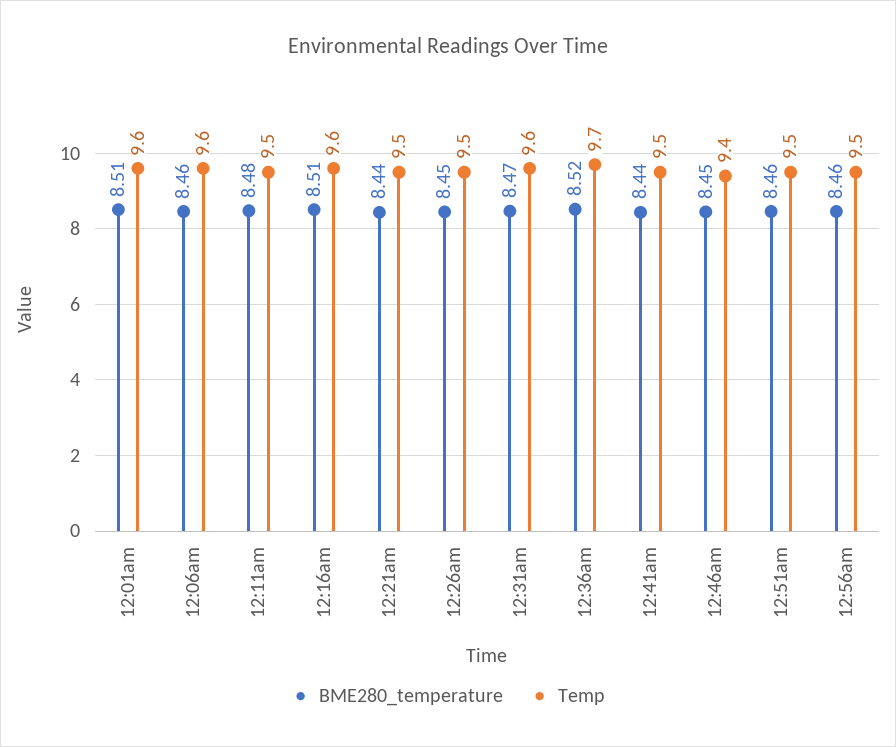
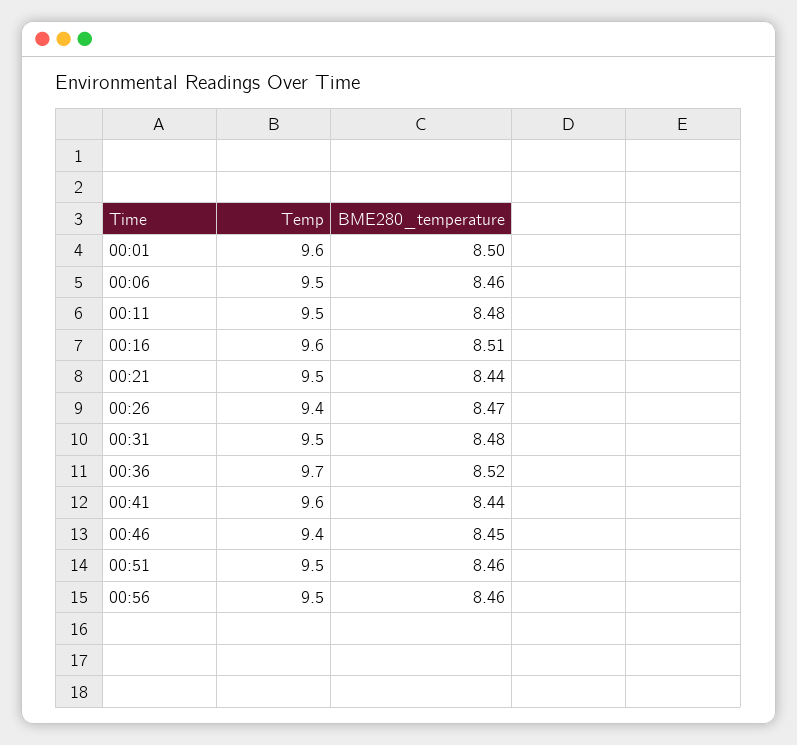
  {
    "BME280_temperature": {
-     "12:01am": 8.51,
+     "12:01am": 8.5,
      "12:06am": 8.46,
      "12:11am": 8.48,
      "12:16am": 8.51,
      "12:21am": 8.44,
-     "12:26am": 8.45,
+     "12:26am": 8.47,
-     "12:31am": 8.47,
+     "12:31am": 8.48,
      "12:36am": 8.52,
      "12:41am": 8.44,
      "12:46am": 8.45,
      "12:51am": 8.46,
      "12:56am": 8.46
    },
    "Temp": {
      "12:01am": 9.6,
-     "12:06am": 9.6,
+     "12:06am": 9.5,
      "12:11am": 9.5,
      "12:16am": 9.6,
      "12:21am": 9.5,
-     "12:26am": 9.5,
+     "12:26am": 9.4,
-     "12:31am": 9.6,
+     "12:31am": 9.5,
      "12:36am": 9.7,
-     "12:41am": 9.5,
+     "12:41am": 9.6,
      "12:46am": 9.4,
      "12:51am": 9.5,
      "12:56am": 9.5
    }
  }

